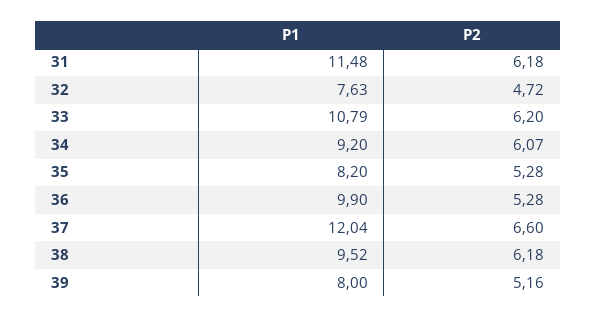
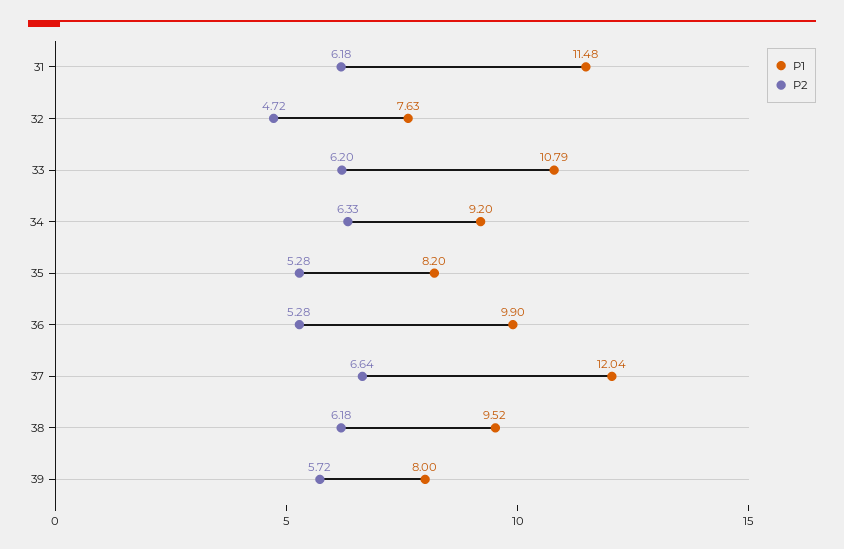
  {
    "P1": {
      "31": 11.48,
      "32": 7.63,
      "33": 10.79,
      "34": 9.2,
      "35": 8.2,
      "36": 9.9,
      "37": 12.04,
      "38": 9.52,
      "39": 8
    },
    "P2": {
      "31": 6.18,
      "32": 4.72,
      "33": 6.2,
-     "34": 6.07,
+     "34": 6.33,
      "35": 5.28,
      "36": 5.28,
-     "37": 6.6,
+     "37": 6.64,
      "38": 6.18,
-     "39": 5.16
+     "39": 5.72
    }
  }

